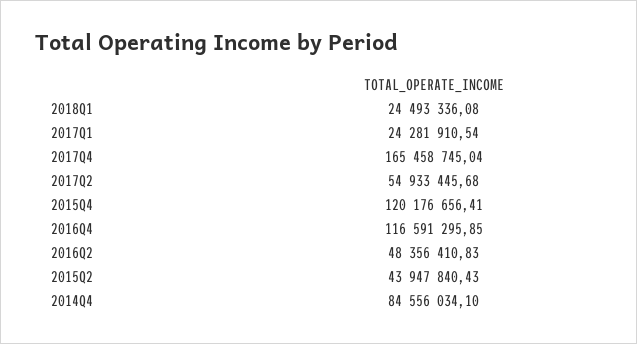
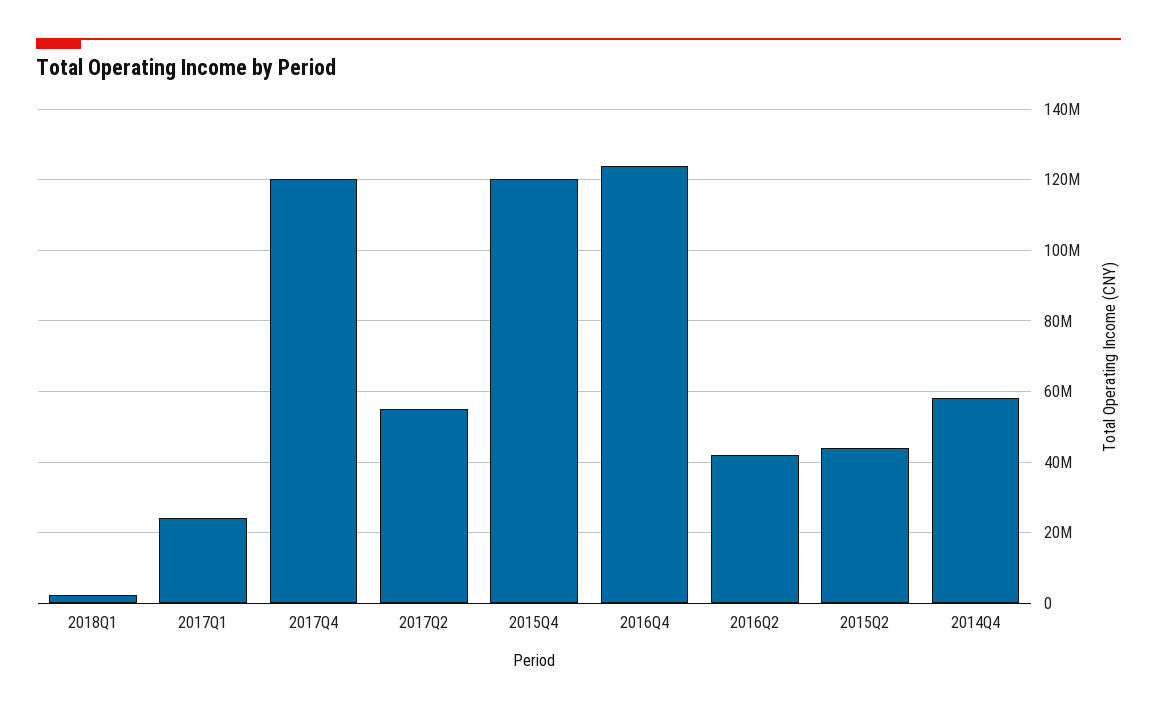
  {
-   "2018Q1": 24493336.08,
+   "2018Q1": 2000000,
    "2017Q1": 24281910.54,
-   "2017Q4": 165458745.04,
+   "2017Q4": 120000000,
    "2017Q2": 54933445.68,
    "2015Q4": 120176656.41,
-   "2016Q4": 116591295.85,
+   "2016Q4": 124000000,
-   "2016Q2": 48356410.83,
+   "2016Q2": 42000000,
    "2015Q2": 43947840.43,
-   "2014Q4": 84556034.1
+   "2014Q4": 58000000
  }

